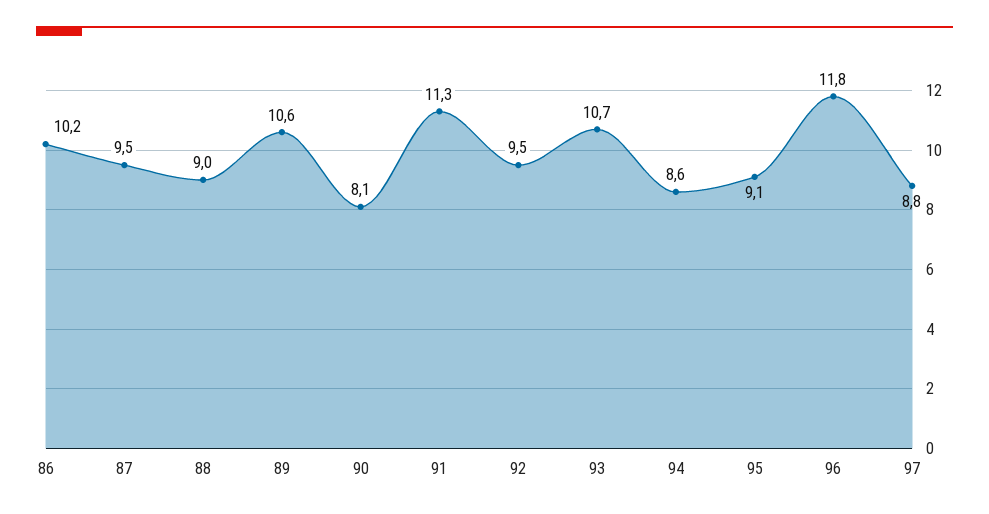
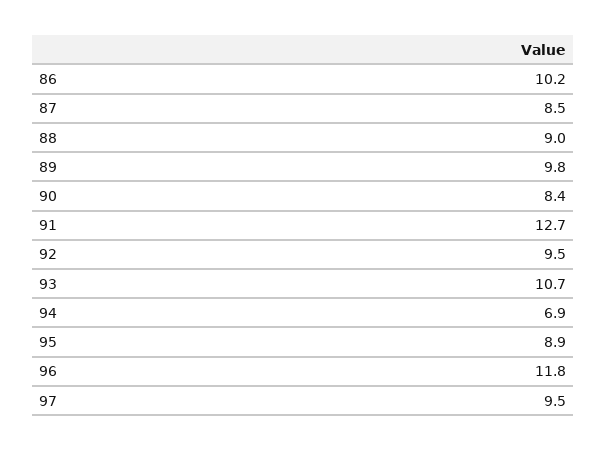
  {
    "86": 10.2,
-   "87": 9.5,
+   "87": 8.5,
    "88": 9,
-   "89": 10.6,
+   "89": 9.8,
-   "90": 8.1,
+   "90": 8.4,
-   "91": 11.3,
+   "91": 12.7,
    "92": 9.5,
    "93": 10.7,
-   "94": 8.6,
+   "94": 6.9,
-   "95": 9.1,
+   "95": 8.9,
    "96": 11.8,
-   "97": 8.8
+   "97": 9.5
  }

